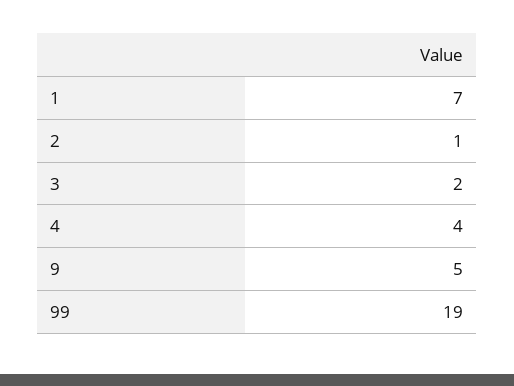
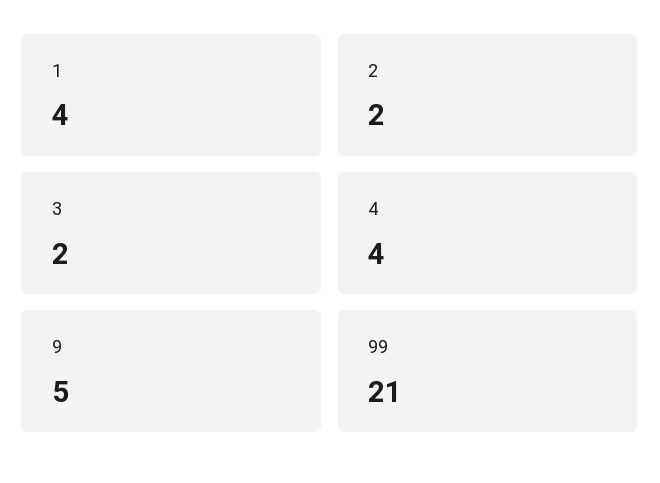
  {
-   "1": 7,
+   "1": 4,
-   "2": 1,
+   "2": 2,
    "3": 2,
    "4": 4,
    "9": 5,
-   "99": 19
+   "99": 21
  }

